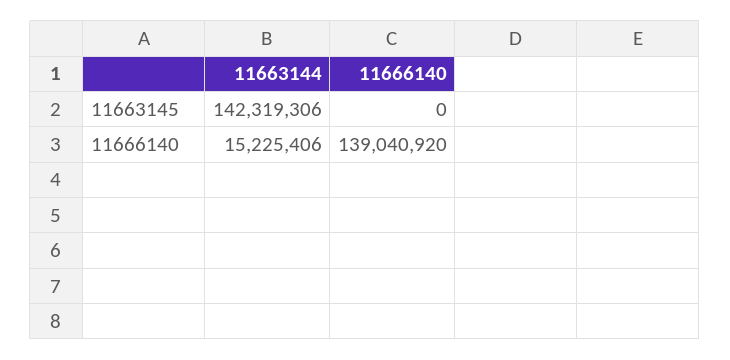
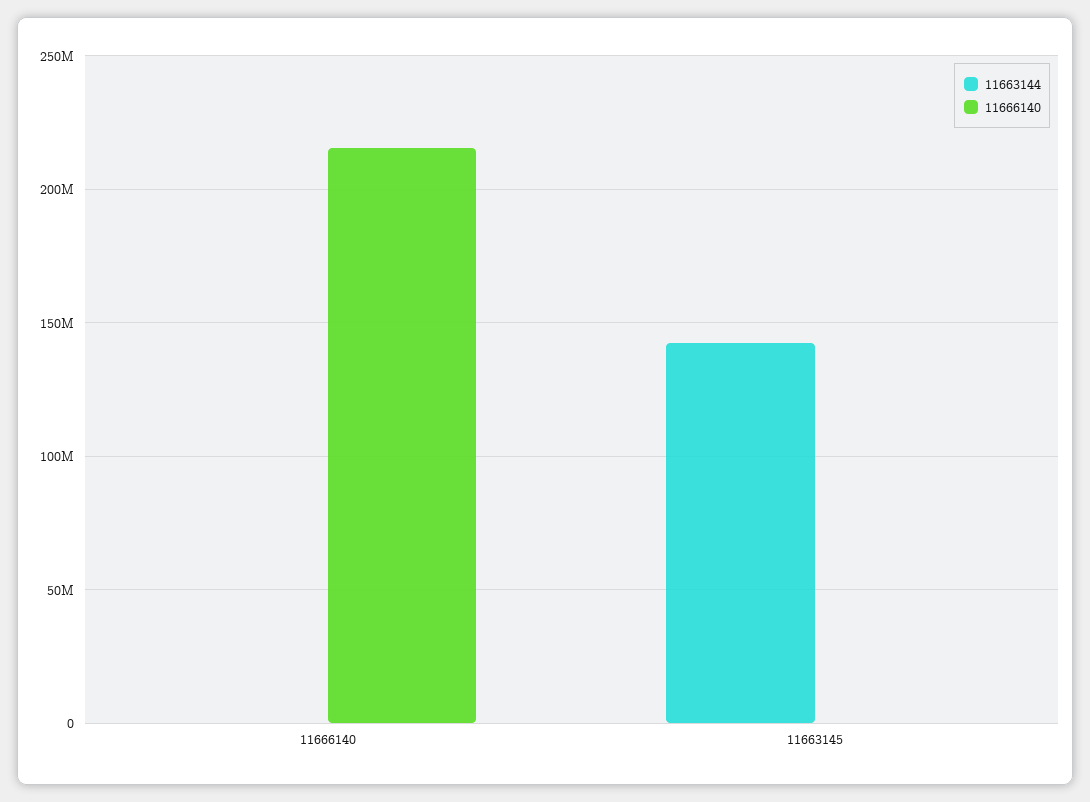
  {
    "11663144": {
      "11663145": 142319306,
-     "11666140": 15225406
+     "11666140": 0
    },
    "11666140": {
      "11663145": 0,
-     "11666140": 139040920
+     "11666140": 215000000
    }
  }

